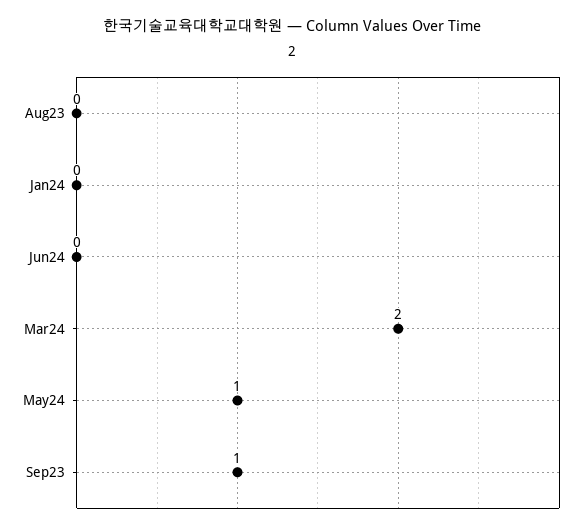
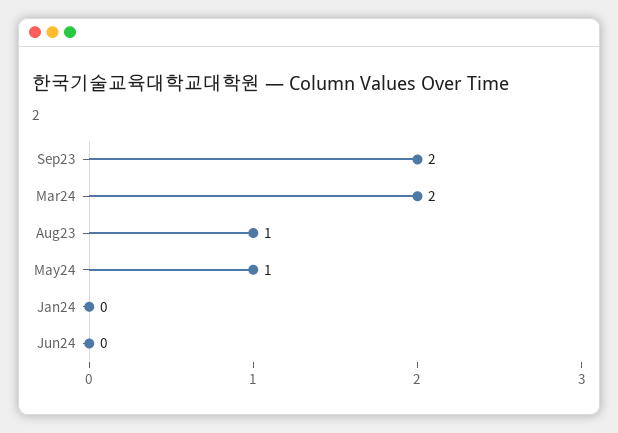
  {
-   "Aug23": 0,
+   "Aug23": 1,
    "Jan24": 0,
    "Jun24": 0,
    "Mar24": 2,
    "May24": 1,
-   "Sep23": 1
+   "Sep23": 2
  }

